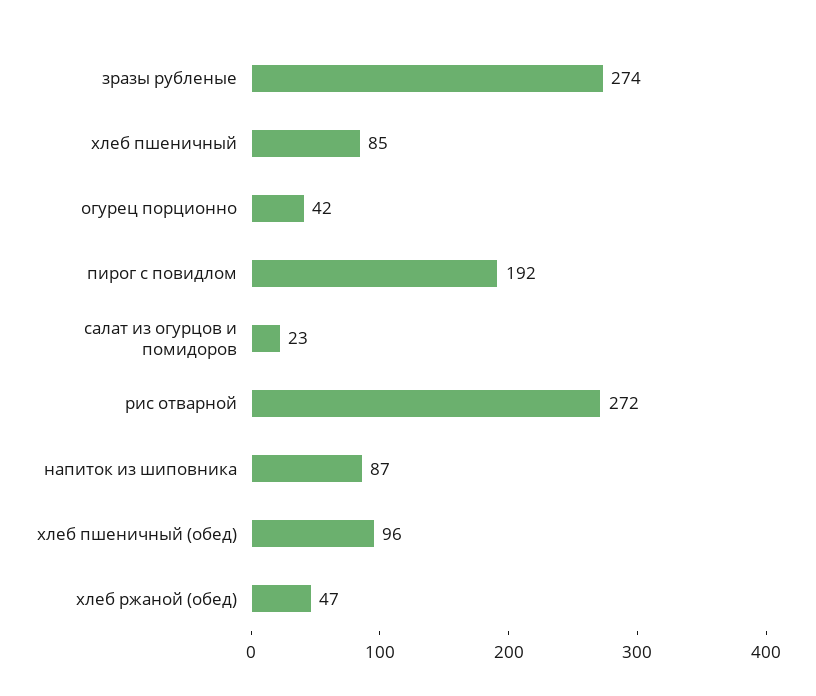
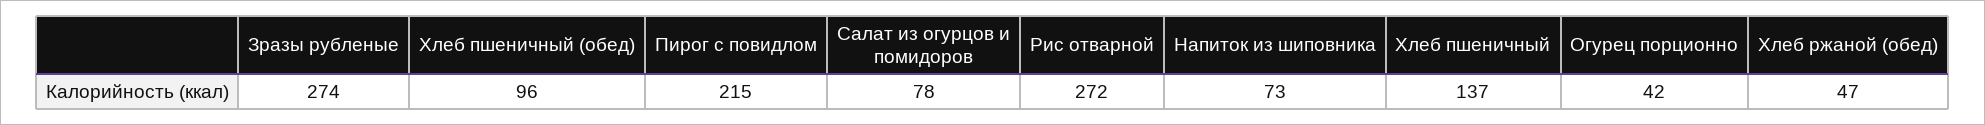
  {
    "зразы рубленые": 274,
-   "хлеб пшеничный": 85,
+   "хлеб пшеничный": 137,
    "огурец порционно": 42,
-   "пирог с повидлом": 192,
+   "пирог с повидлом": 215,
-   "салат из огурцов и помидоров": 23,
+   "салат из огурцов и помидоров": 78,
    "рис отварной": 272,
-   "напиток из шиповника": 87,
+   "напиток из шиповника": 73,
    "хлеб пшеничный (обед)": 96,
    "хлеб ржаной (обед)": 47
  }

